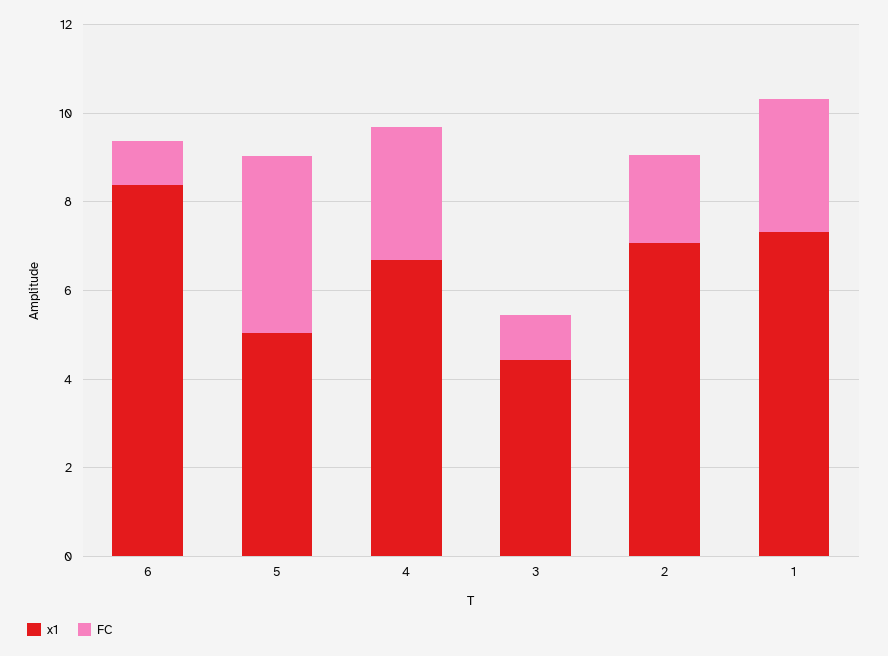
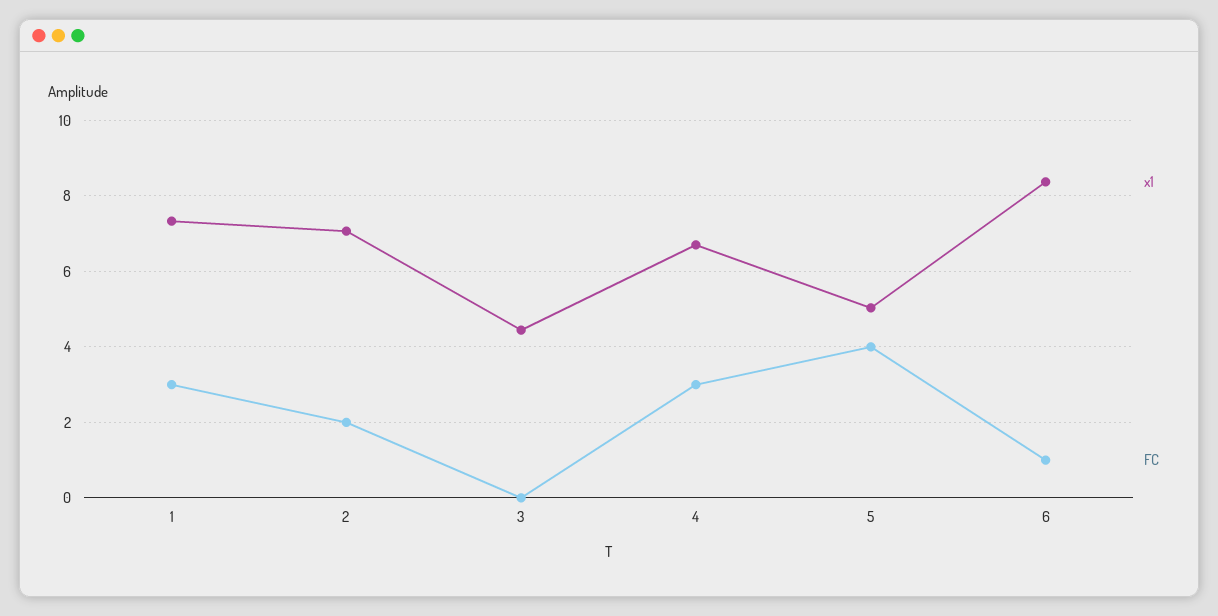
  {
    "x1": {
      "6": 8.4,
      "5": 5,
      "4": 6.6,
      "3": 4.4,
      "2": 7,
      "1": 7.4
    },
    "FC": {
      "6": 1,
      "5": 4,
      "4": 3,
-     "3": 1,
+     "3": 0,
      "2": 2,
      "1": 3
    }
  }

